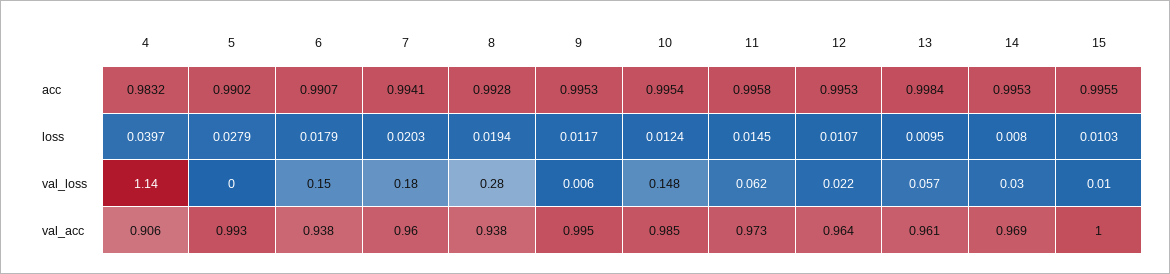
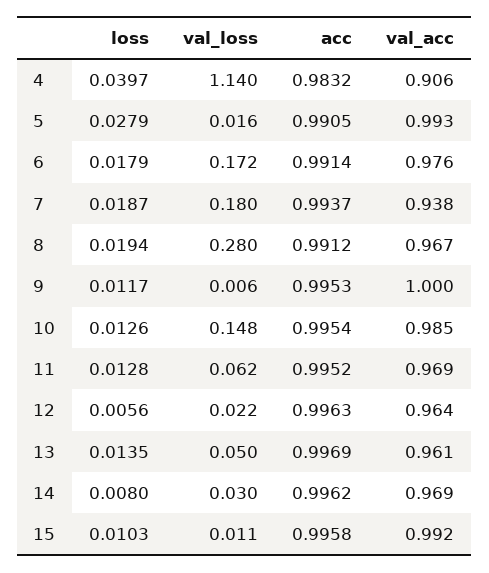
  {
    "4": {
      "acc": 0.9832,
      "loss": 0.0397,
      "val_loss": 1.14,
      "val_acc": 0.906
    },
    "5": {
-     "acc": 0.9902,
+     "acc": 0.9905,
      "loss": 0.0279,
-     "val_loss": 0,
+     "val_loss": 0.016,
      "val_acc": 0.993
    },
    "6": {
-     "acc": 0.9907,
+     "acc": 0.9914,
      "loss": 0.0179,
-     "val_loss": 0.15,
+     "val_loss": 0.172,
-     "val_acc": 0.938
+     "val_acc": 0.976
    },
    "7": {
-     "acc": 0.9941,
+     "acc": 0.9937,
-     "loss": 0.0203,
+     "loss": 0.0187,
      "val_loss": 0.18,
-     "val_acc": 0.96
+     "val_acc": 0.938
    },
    "8": {
-     "acc": 0.9928,
+     "acc": 0.9912,
      "loss": 0.0194,
      "val_loss": 0.28,
-     "val_acc": 0.938
+     "val_acc": 0.967
    },
    "9": {
      "acc": 0.9953,
      "loss": 0.0117,
      "val_loss": 0.006,
-     "val_acc": 0.995
+     "val_acc": 1
    },
    "10": {
      "acc": 0.9954,
-     "loss": 0.0124,
+     "loss": 0.0126,
      "val_loss": 0.148,
      "val_acc": 0.985
    },
    "11": {
-     "acc": 0.9958,
+     "acc": 0.9952,
-     "loss": 0.0145,
+     "loss": 0.0128,
      "val_loss": 0.062,
-     "val_acc": 0.973
+     "val_acc": 0.969
    },
    "12": {
-     "acc": 0.9953,
+     "acc": 0.9963,
-     "loss": 0.0107,
+     "loss": 0.0056,
      "val_loss": 0.022,
      "val_acc": 0.964
    },
    "13": {
-     "acc": 0.9984,
+     "acc": 0.9969,
-     "loss": 0.0095,
+     "loss": 0.0135,
-     "val_loss": 0.057,
+     "val_loss": 0.05,
      "val_acc": 0.961
    },
    "14": {
-     "acc": 0.9953,
+     "acc": 0.9962,
      "loss": 0.008,
      "val_loss": 0.03,
      "val_acc": 0.969
    },
    "15": {
-     "acc": 0.9955,
+     "acc": 0.9958,
      "loss": 0.0103,
-     "val_loss": 0.01,
+     "val_loss": 0.011,
-     "val_acc": 1
+     "val_acc": 0.992
    }
  }

